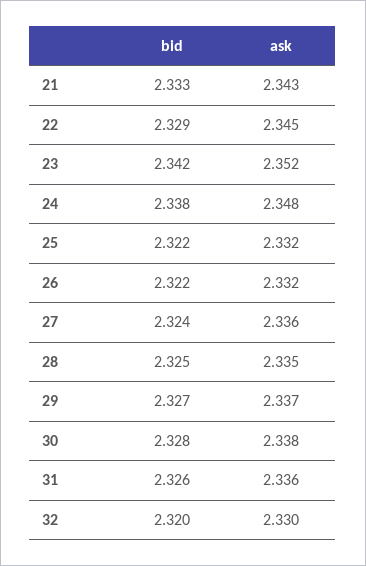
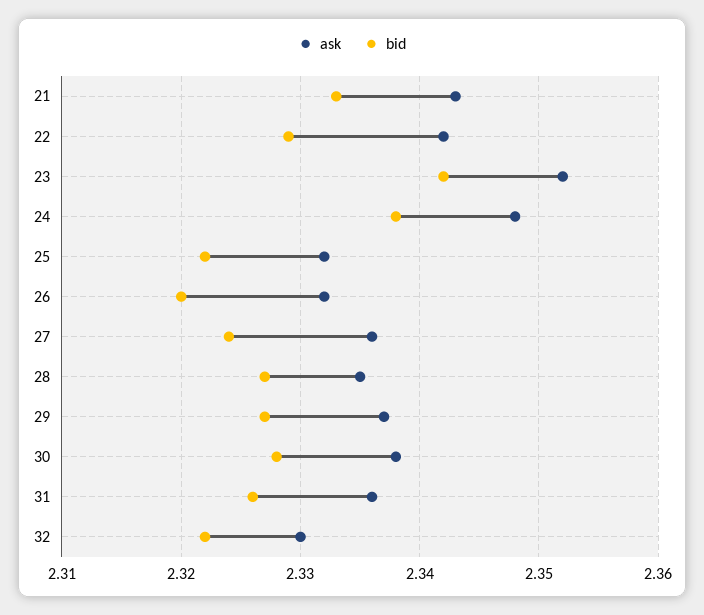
  {
    "bid": {
      "21": 2.333,
      "22": 2.329,
      "23": 2.342,
      "24": 2.338,
      "25": 2.322,
-     "26": 2.322,
+     "26": 2.32,
      "27": 2.324,
-     "28": 2.325,
+     "28": 2.327,
      "29": 2.327,
      "30": 2.328,
      "31": 2.326,
-     "32": 2.32
+     "32": 2.322
    },
    "ask": {
      "21": 2.343,
-     "22": 2.345,
+     "22": 2.342,
      "23": 2.352,
      "24": 2.348,
      "25": 2.332,
      "26": 2.332,
      "27": 2.336,
      "28": 2.335,
      "29": 2.337,
      "30": 2.338,
      "31": 2.336,
      "32": 2.33
    }
  }

